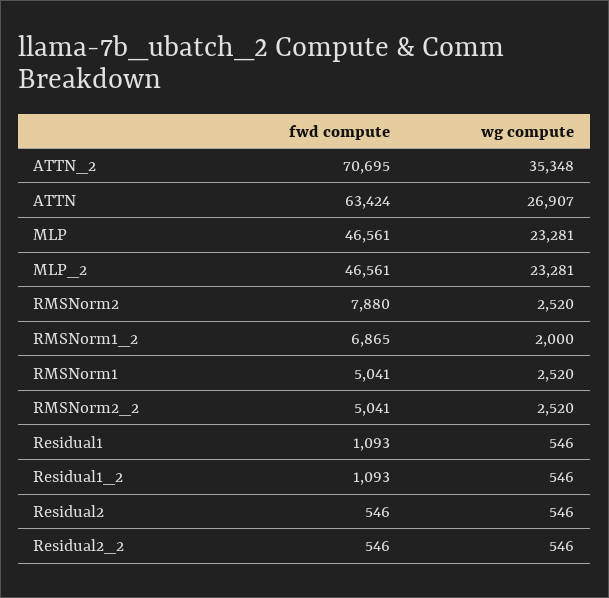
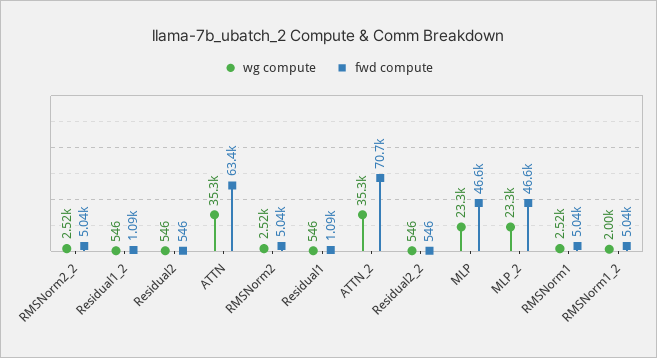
  {
    "fwd compute": {
      "ATTN_2": 70695,
      "ATTN": 63424,
      "MLP": 46561,
      "MLP_2": 46561,
-     "RMSNorm2": 7880,
+     "RMSNorm2": 5040,
-     "RMSNorm1_2": 6865,
+     "RMSNorm1_2": 5040,
      "RMSNorm1": 5041,
      "RMSNorm2_2": 5041,
      "Residual1": 1093,
      "Residual1_2": 1093,
      "Residual2": 546,
      "Residual2_2": 546
    },
    "wg compute": {
      "ATTN_2": 35348,
-     "ATTN": 26907,
+     "ATTN": 35300,
      "MLP": 23281,
      "MLP_2": 23281,
      "RMSNorm2": 2520,
      "RMSNorm1_2": 2000,
      "RMSNorm1": 2520,
      "RMSNorm2_2": 2520,
      "Residual1": 546,
      "Residual1_2": 546,
      "Residual2": 546,
      "Residual2_2": 546
    }
  }

